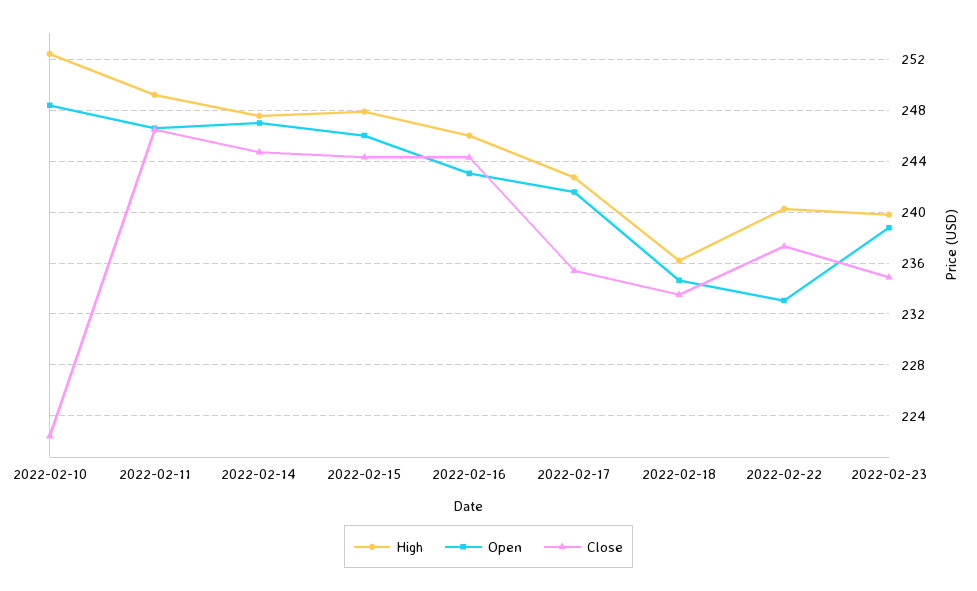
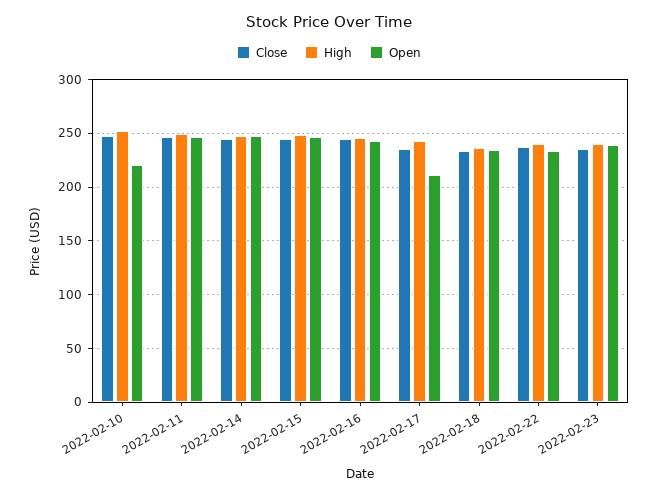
  {
    "High": {
      "2022-02-10": 252.5,
      "2022-02-11": 249,
      "2022-02-14": 247.5,
      "2022-02-15": 248,
      "2022-02-16": 246,
      "2022-02-17": 242.5,
      "2022-02-18": 236,
      "2022-02-22": 240.5,
      "2022-02-23": 240
    },
    "Open": {
-     "2022-02-10": 248.5,
+     "2022-02-10": 220,
      "2022-02-11": 246.5,
      "2022-02-14": 247,
      "2022-02-15": 246,
      "2022-02-16": 243,
-     "2022-02-17": 241.5,
+     "2022-02-17": 210,
      "2022-02-18": 234.5,
      "2022-02-22": 233,
      "2022-02-23": 239
    },
    "Close": {
-     "2022-02-10": 222.5,
+     "2022-02-10": 250,
      "2022-02-11": 246.5,
      "2022-02-14": 244.5,
      "2022-02-15": 244.5,
      "2022-02-16": 244.5,
      "2022-02-17": 235.5,
      "2022-02-18": 233.5,
      "2022-02-22": 237.5,
      "2022-02-23": 235
    }
  }

